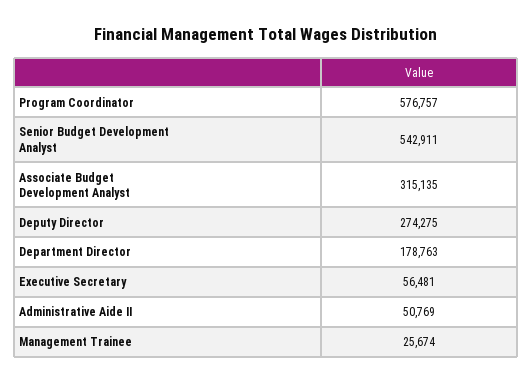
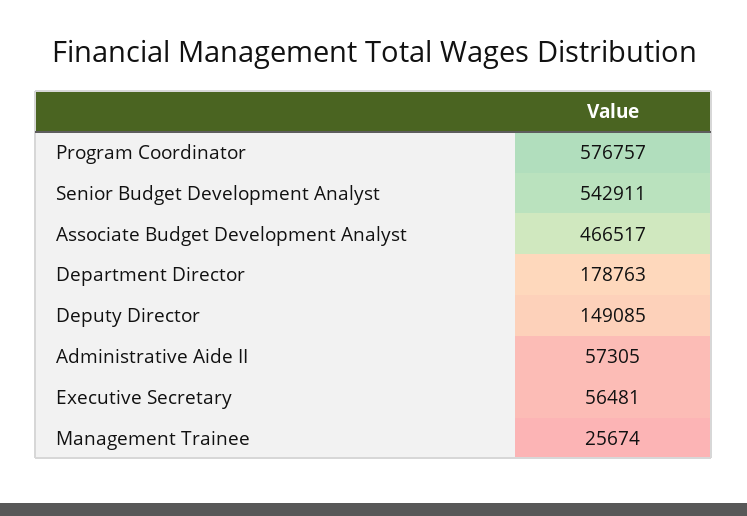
  {
    "Program Coordinator": 576757,
    "Senior Budget Development Analyst": 542911,
-   "Associate Budget Development Analyst": 315135,
+   "Associate Budget Development Analyst": 466517,
-   "Deputy Director": 274275,
+   "Deputy Director": 149085,
    "Department Director": 178763,
    "Executive Secretary": 56481,
-   "Administrative Aide II": 50769,
+   "Administrative Aide II": 57305,
    "Management Trainee": 25674
  }

